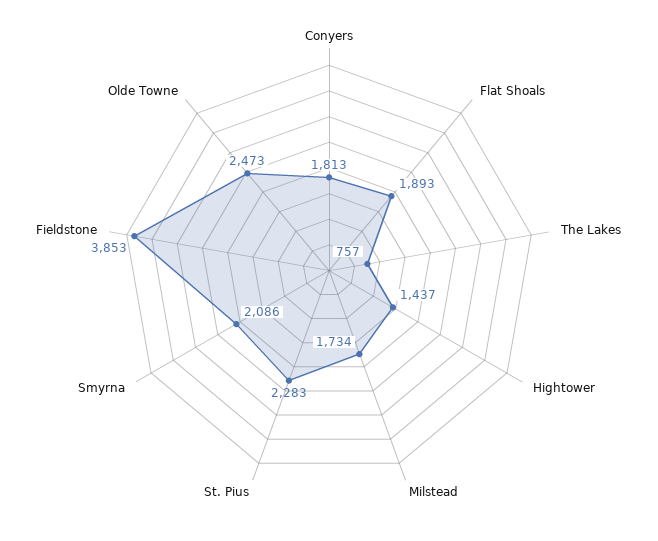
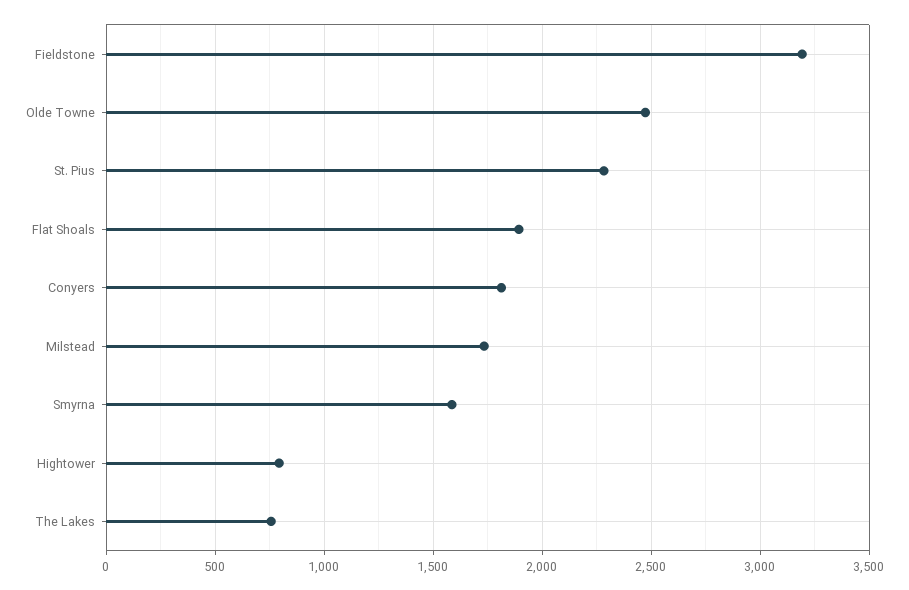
  {
    "Conyers": 1813,
    "Flat Shoals": 1893,
    "The Lakes": 757,
-   "Hightower": 1437,
+   "Hightower": 800,
    "Milstead": 1734,
    "St. Pius": 2283,
-   "Smyrna": 2086,
+   "Smyrna": 1600,
-   "Fieldstone": 3853,
+   "Fieldstone": 3200,
    "Olde Towne": 2473
  }

